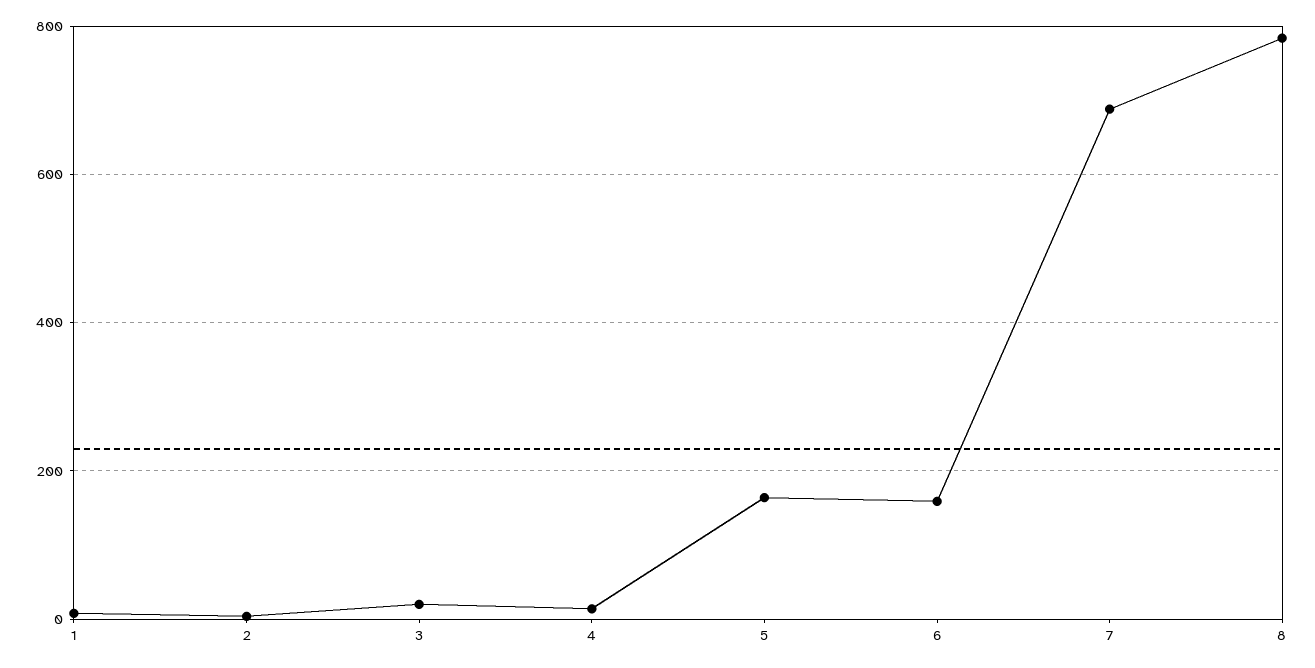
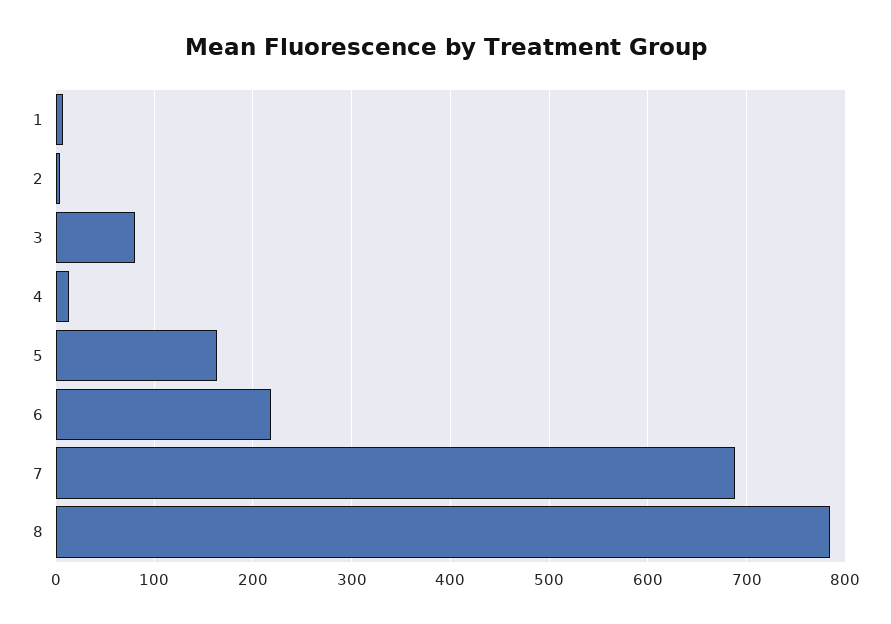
  {
    "1": 10,
    "2": 0,
-   "3": 20,
+   "3": 80,
    "4": 10,
    "5": 160,
-   "6": 160,
+   "6": 220,
    "7": 690,
    "8": 780
  }

